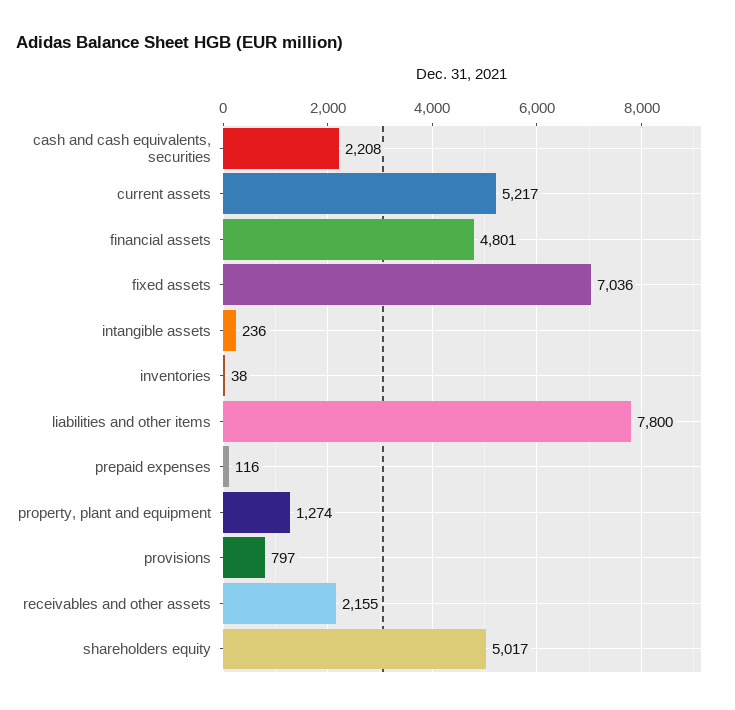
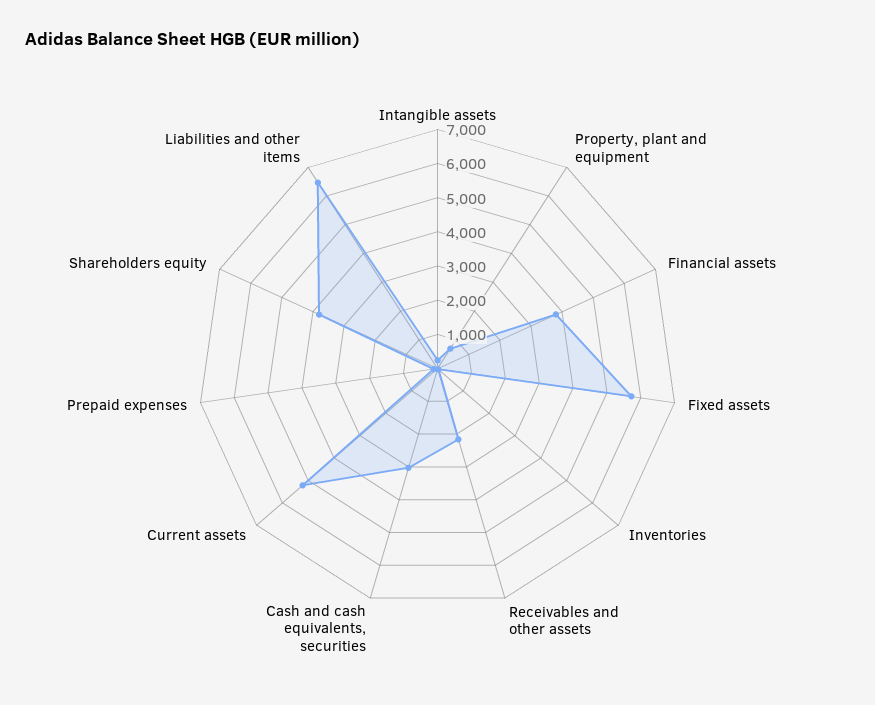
  {
-   "cash and cash equivalents, securities": 2208,
+   "cash and cash equivalents, securities": 3000,
    "current assets": 5217,
-   "financial assets": 4801,
+   "financial assets": 3750,
-   "fixed assets": 7036,
+   "fixed assets": 5750,
    "intangible assets": 236,
    "inventories": 38,
-   "liabilities and other items": 7800,
+   "liabilities and other items": 6500,
    "prepaid expenses": 116,
-   "property, plant and equipment": 1274,
+   "property, plant and equipment": 750,
-   "provisions": 797,
    "receivables and other assets": 2155,
-   "shareholders equity": 5017
+   "shareholders equity": 3750
  }

